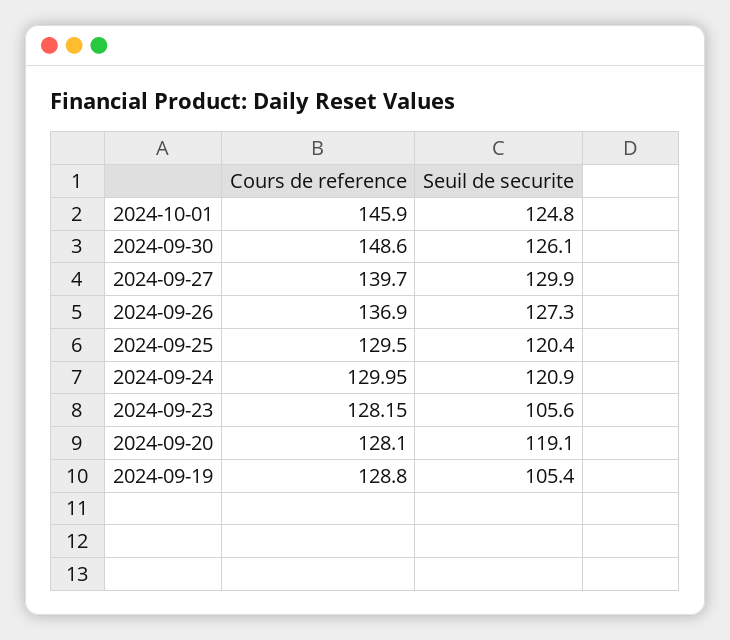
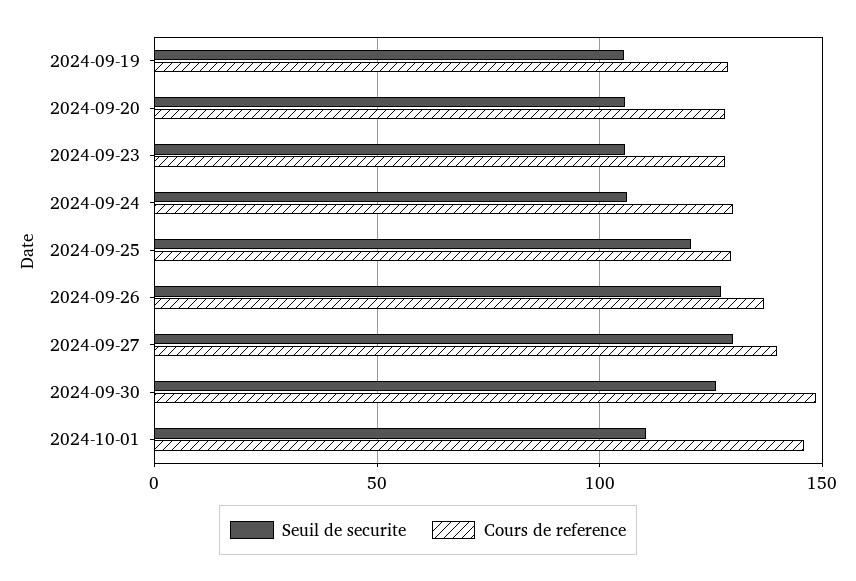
  {
    "Cours de reference": {
      "2024-10-01": 145.9,
      "2024-09-30": 148.6,
      "2024-09-27": 139.7,
      "2024-09-26": 136.9,
      "2024-09-25": 129.5,
      "2024-09-24": 129.95,
      "2024-09-23": 128.15,
      "2024-09-20": 128.1,
      "2024-09-19": 128.8
    },
    "Seuil de securite": {
-     "2024-10-01": 124.8,
+     "2024-10-01": 110,
      "2024-09-30": 126.1,
      "2024-09-27": 129.9,
      "2024-09-26": 127.3,
      "2024-09-25": 120.4,
-     "2024-09-24": 120.9,
+     "2024-09-24": 105,
      "2024-09-23": 105.6,
-     "2024-09-20": 119.1,
+     "2024-09-20": 105,
      "2024-09-19": 105.4
    }
  }

